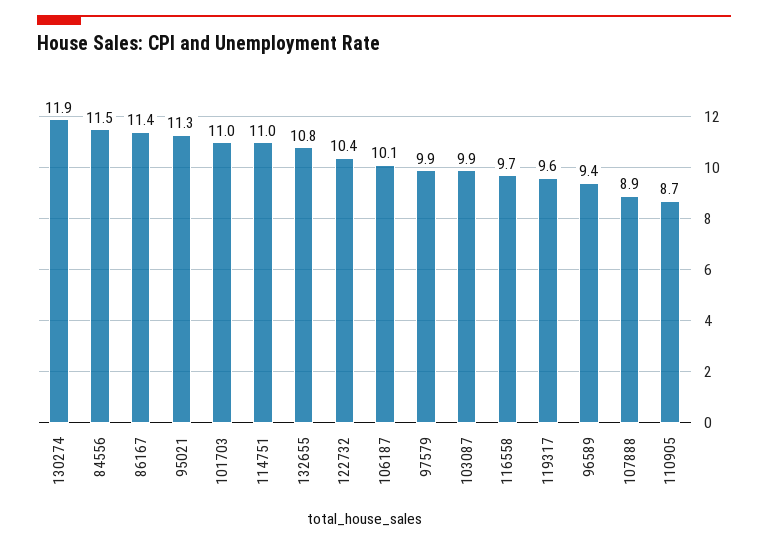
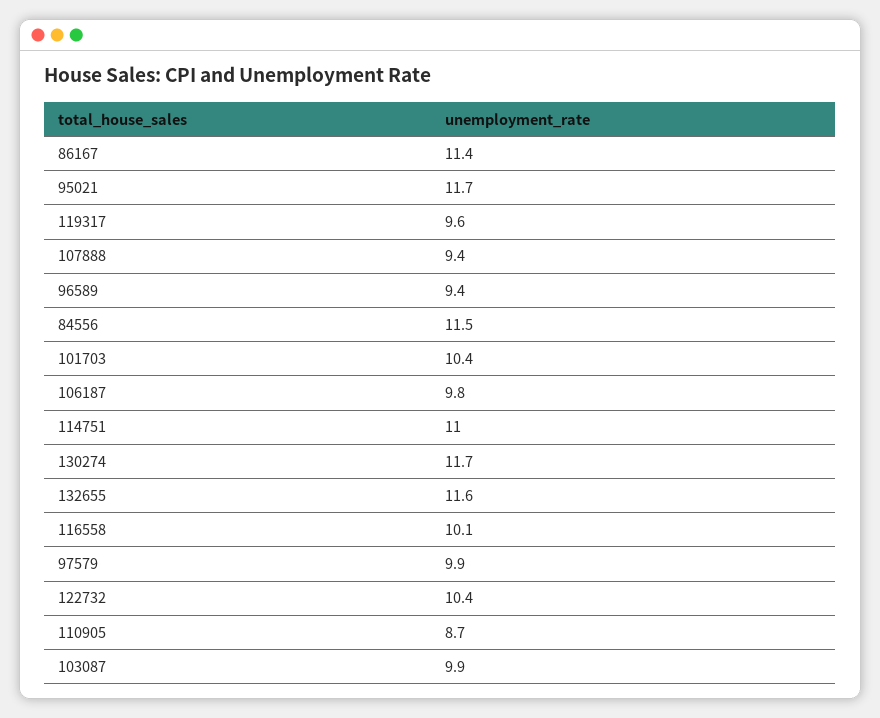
  {
-   "130274": 11.9,
+   "130274": 11.7,
    "84556": 11.5,
    "86167": 11.4,
-   "95021": 11.3,
+   "95021": 11.7,
-   "101703": 11,
+   "101703": 10.4,
    "114751": 11,
-   "132655": 10.8,
+   "132655": 11.6,
    "122732": 10.4,
-   "106187": 10.1,
+   "106187": 9.8,
    "97579": 9.9,
    "103087": 9.9,
-   "116558": 9.7,
+   "116558": 10.1,
    "119317": 9.6,
    "96589": 9.4,
-   "107888": 8.9,
+   "107888": 9.4,
    "110905": 8.7
  }

